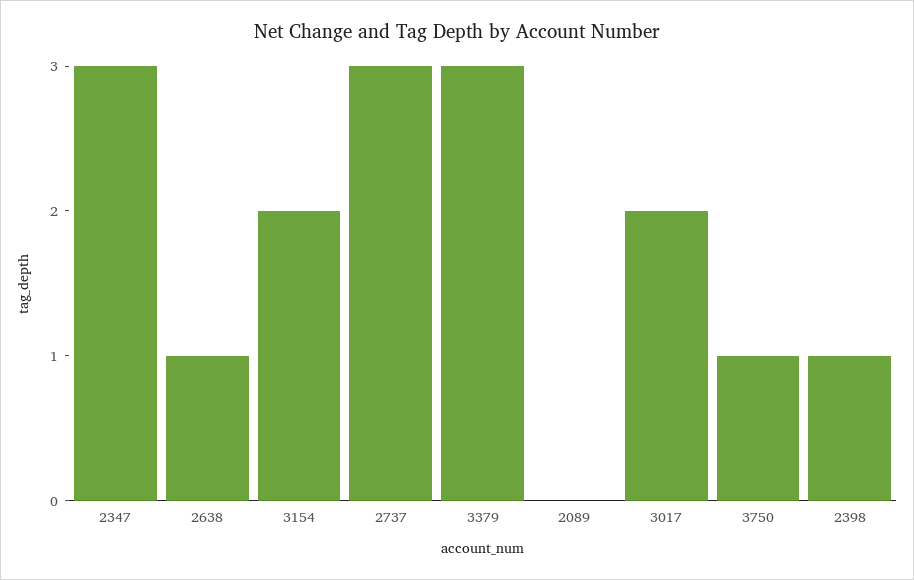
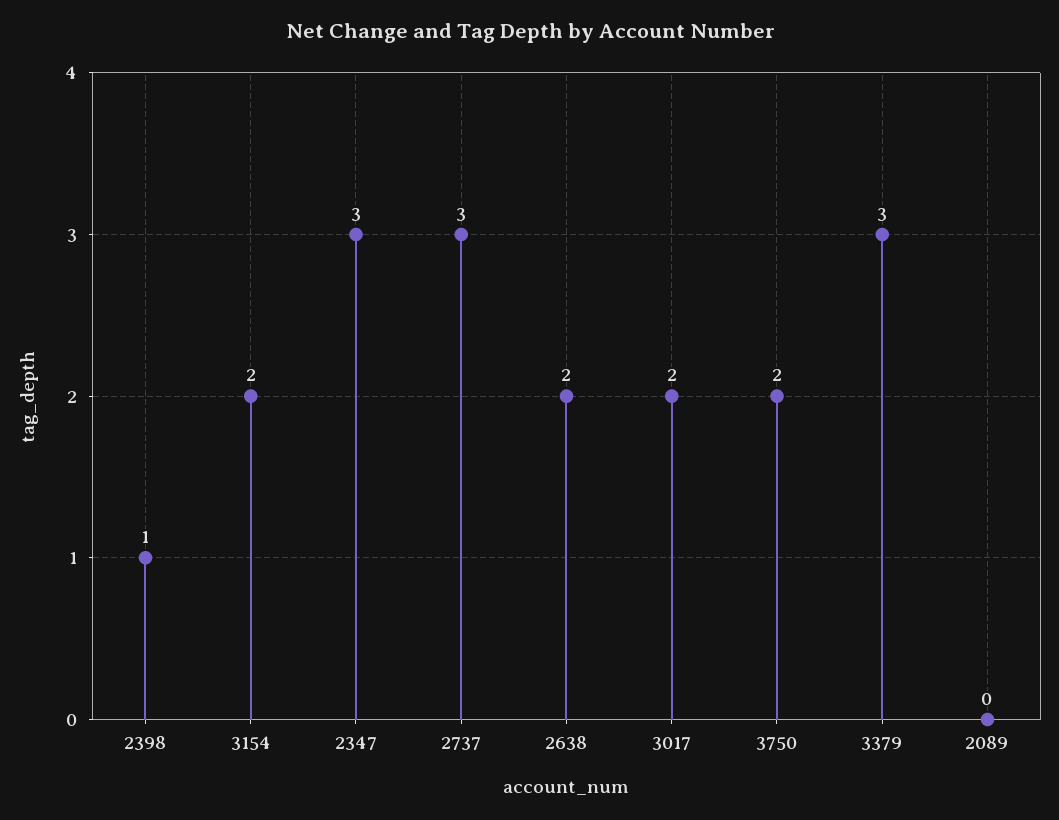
  {
    "2347": 3,
-   "2638": 1,
+   "2638": 2,
    "3154": 2,
    "2737": 3,
    "3379": 3,
    "2089": 0,
    "3017": 2,
-   "3750": 1,
+   "3750": 2,
    "2398": 1
  }

